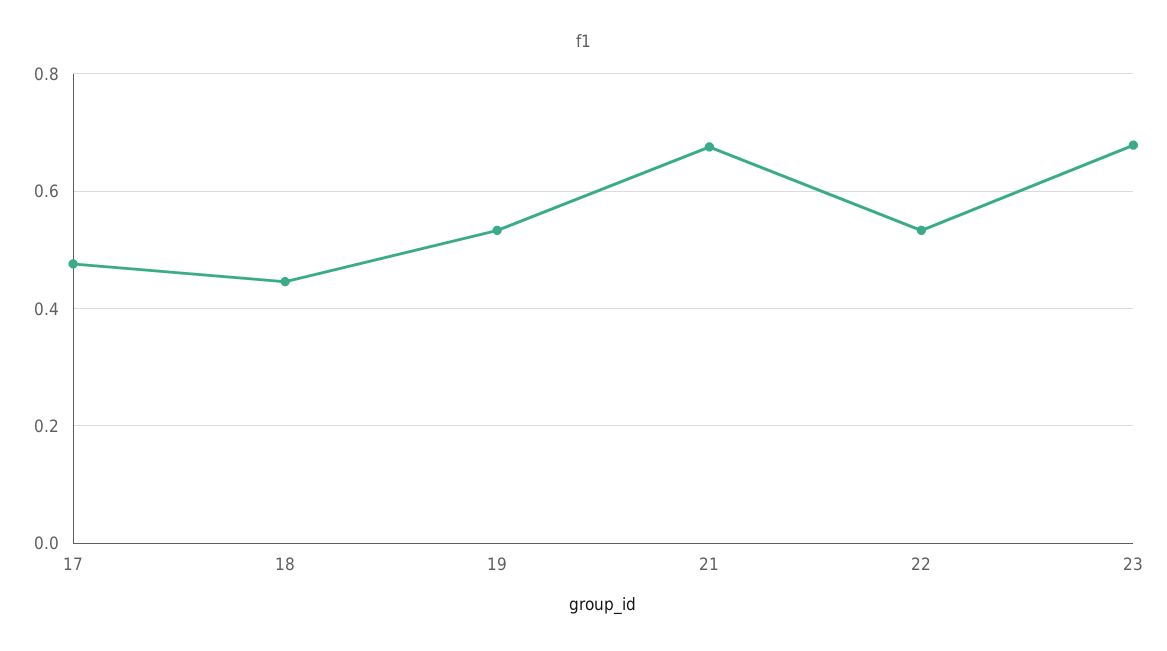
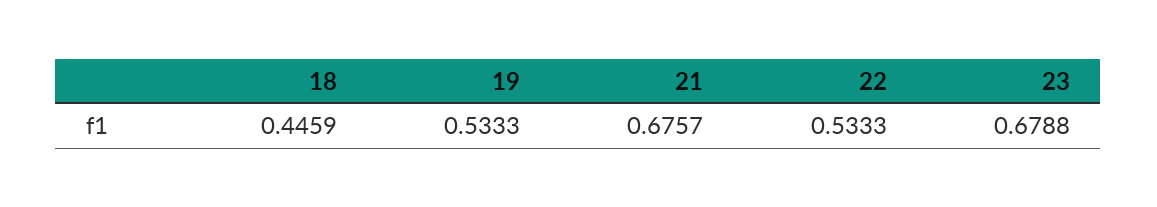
  {
-   "17": 0.48,
    "18": 0.4459,
    "19": 0.5333,
    "21": 0.6757,
    "22": 0.5333,
    "23": 0.6788
  }

